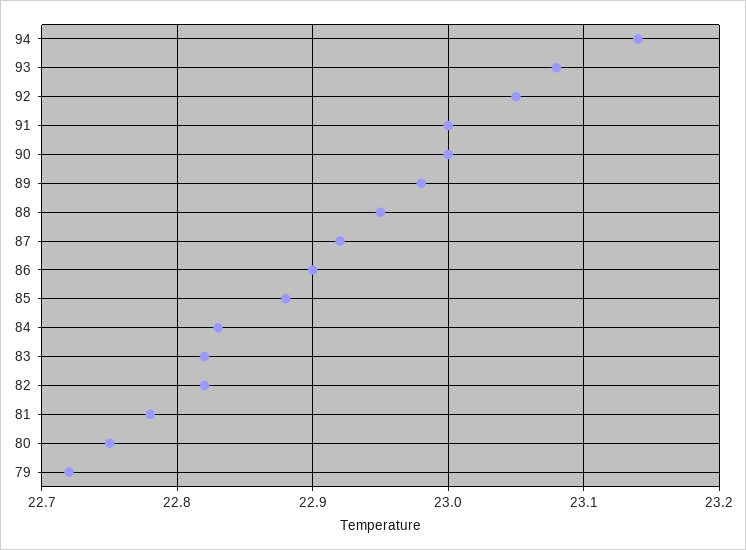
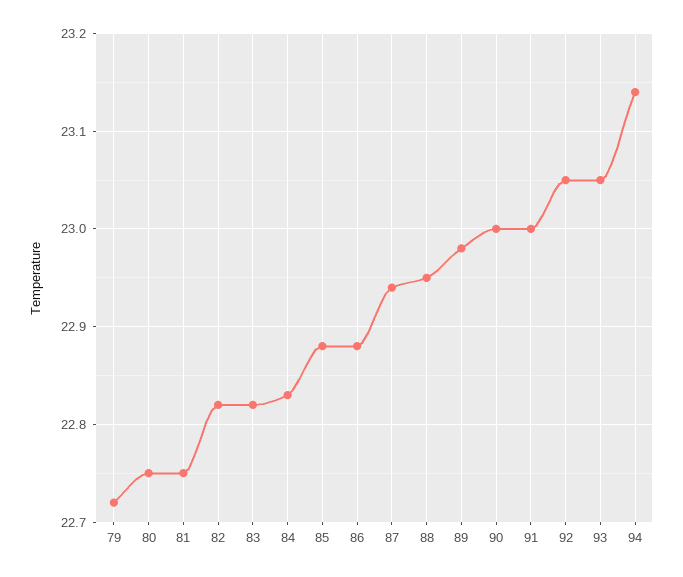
  {
    "94": 23.14,
-   "93": 23.08,
+   "93": 23.05,
    "92": 23.05,
    "91": 23,
    "90": 23,
    "89": 22.98,
    "88": 22.95,
-   "87": 22.92,
+   "87": 22.94,
-   "86": 22.9,
+   "86": 22.88,
    "85": 22.88,
    "84": 22.83,
    "83": 22.82,
    "82": 22.82,
-   "81": 22.78,
+   "81": 22.75,
    "80": 22.75,
    "79": 22.72
  }

